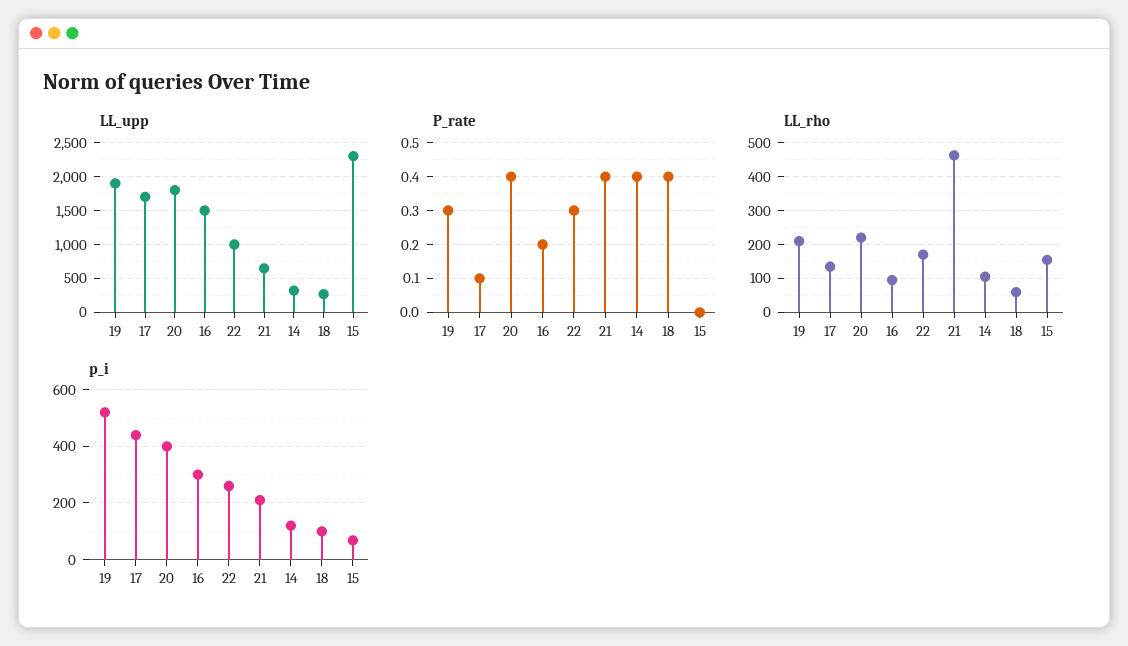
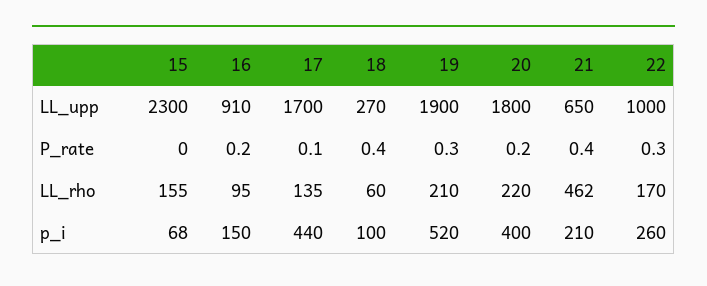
  {
    "LL_upp": {
      "19": 1900,
      "17": 1700,
      "20": 1800,
-     "16": 1500,
+     "16": 910,
      "22": 1000,
      "21": 650,
-     "14": 300,
      "18": 270,
      "15": 2300
    },
    "P_rate": {
      "19": 0.3,
      "17": 0.1,
-     "20": 0.4,
+     "20": 0.2,
      "16": 0.2,
      "22": 0.3,
      "21": 0.4,
-     "14": 0.4,
      "18": 0.4,
      "15": 0
    },
    "LL_rho": {
      "19": 210,
      "17": 135,
      "20": 220,
      "16": 95,
      "22": 170,
      "21": 462,
-     "14": 100,
      "18": 60,
      "15": 155
    },
    "p_i": {
      "19": 520,
      "17": 440,
      "20": 400,
-     "16": 300,
+     "16": 150,
      "22": 260,
      "21": 210,
-     "14": 125,
      "18": 100,
      "15": 68
    }
  }

